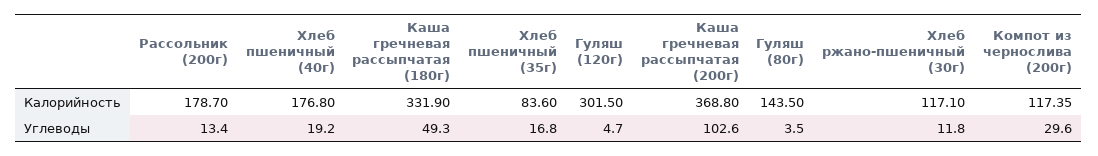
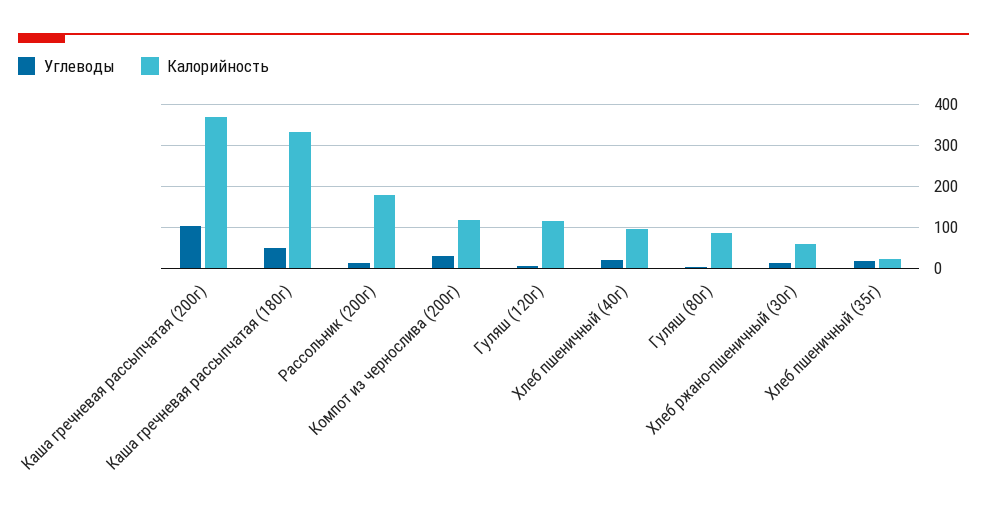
  {
    "Калорийность": {
      "Рассольник (200г)": 178.7,
-     "Хлеб пшеничный (40г)": 176.8,
+     "Хлеб пшеничный (40г)": 100,
      "Каша гречневая рассыпчатая (180г)": 331.9,
-     "Хлеб пшеничный (35г)": 83.6,
+     "Хлеб пшеничный (35г)": 20,
-     "Гуляш (120г)": 301.5,
+     "Гуляш (120г)": 120,
      "Каша гречневая рассыпчатая (200г)": 368.8,
-     "Гуляш (80г)": 143.5,
+     "Гуляш (80г)": 80,
-     "Хлеб ржано-пшеничный (30г)": 117.1,
+     "Хлеб ржано-пшеничный (30г)": 60,
      "Компот из чернослива (200г)": 117.35
    },
    "Углеводы": {
      "Рассольник (200г)": 13.4,
      "Хлеб пшеничный (40г)": 19.2,
      "Каша гречневая рассыпчатая (180г)": 49.3,
      "Хлеб пшеничный (35г)": 16.8,
      "Гуляш (120г)": 4.7,
      "Каша гречневая рассыпчатая (200г)": 102.6,
      "Гуляш (80г)": 3.5,
      "Хлеб ржано-пшеничный (30г)": 11.8,
      "Компот из чернослива (200г)": 29.6
    }
  }

